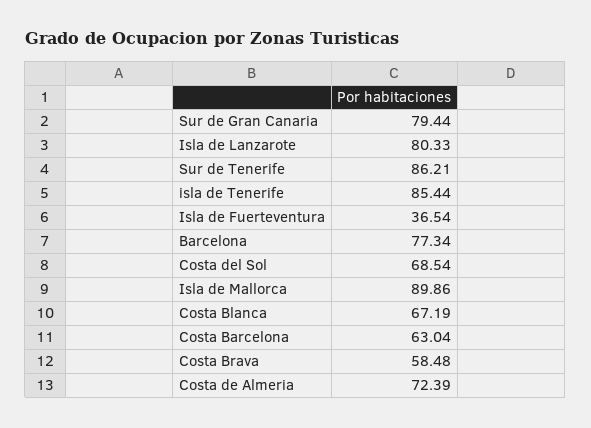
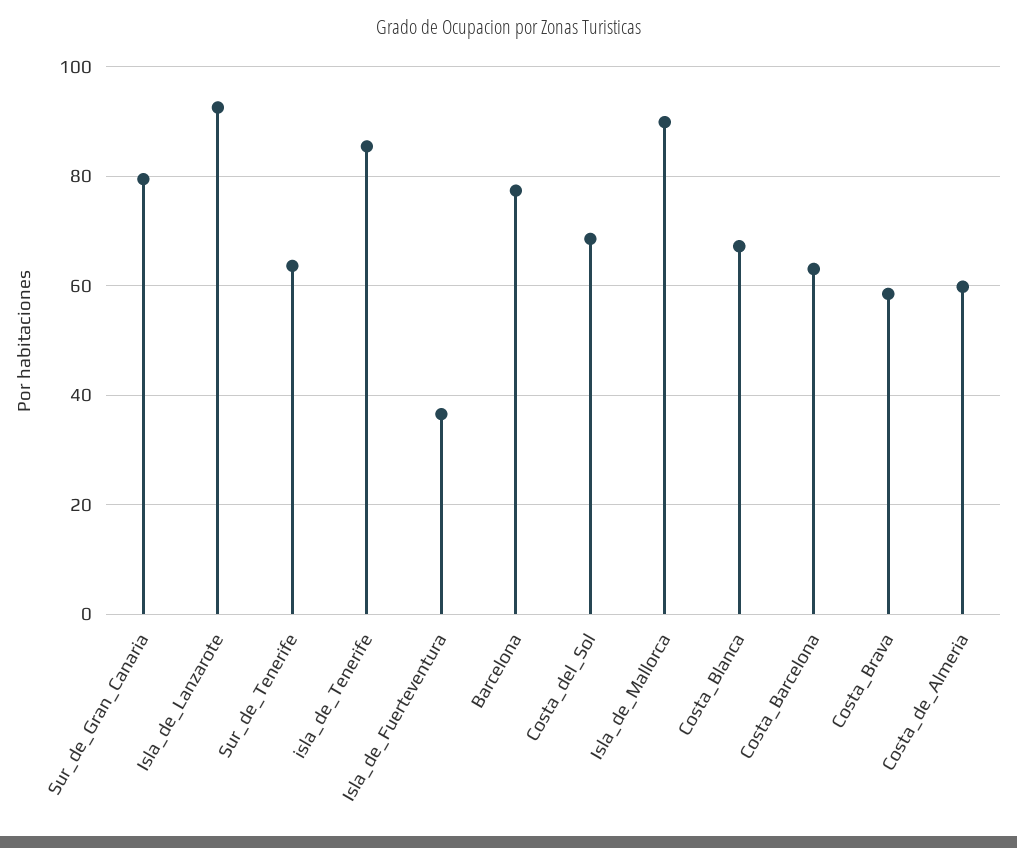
  {
    "Sur de Gran Canaria": 79.44,
-   "Isla de Lanzarote": 80.33,
+   "Isla de Lanzarote": 92,
-   "Sur de Tenerife": 86.21,
+   "Sur de Tenerife": 64,
    "isla de Tenerife": 85.44,
    "Isla de Fuerteventura": 36.54,
    "Barcelona": 77.34,
    "Costa del Sol": 68.54,
    "Isla de Mallorca": 89.86,
    "Costa Blanca": 67.19,
    "Costa Barcelona": 63.04,
    "Costa Brava": 58.48,
-   "Costa de Almeria": 72.39
+   "Costa de Almeria": 60
  }

